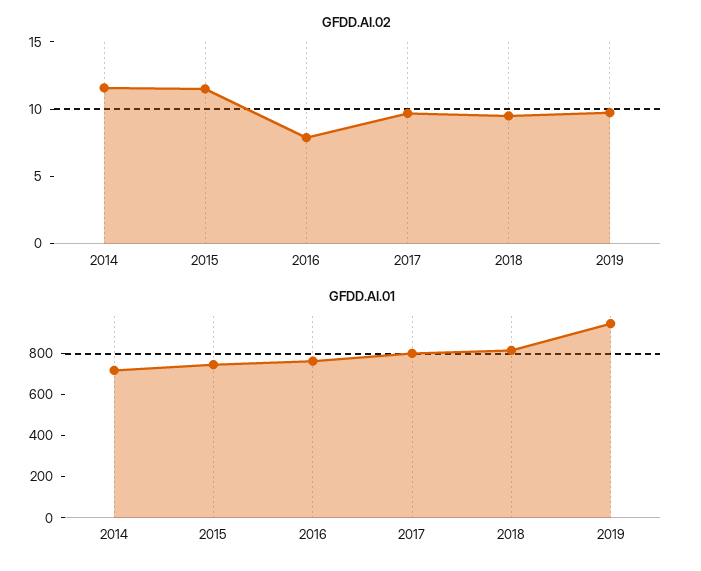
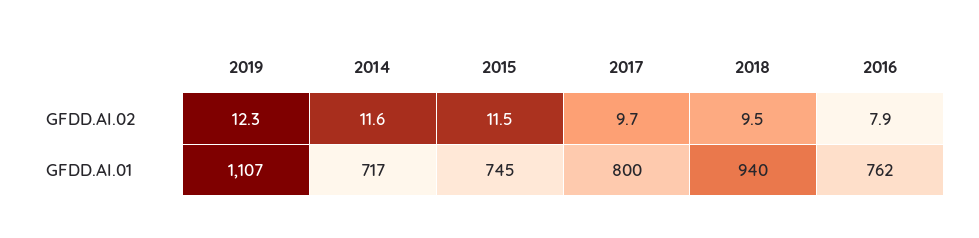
  {
    "GFDD.AI.02": {
      "2014": 11.6,
      "2015": 11.5,
      "2016": 7.9,
      "2017": 9.7,
      "2018": 9.5,
-     "2019": 10
+     "2019": 12.3
    },
    "GFDD.AI.01": {
      "2014": 717,
      "2015": 745,
      "2016": 762,
      "2017": 800,
-     "2018": 800,
+     "2018": 940,
-     "2019": 950
+     "2019": 1107
    }
  }

